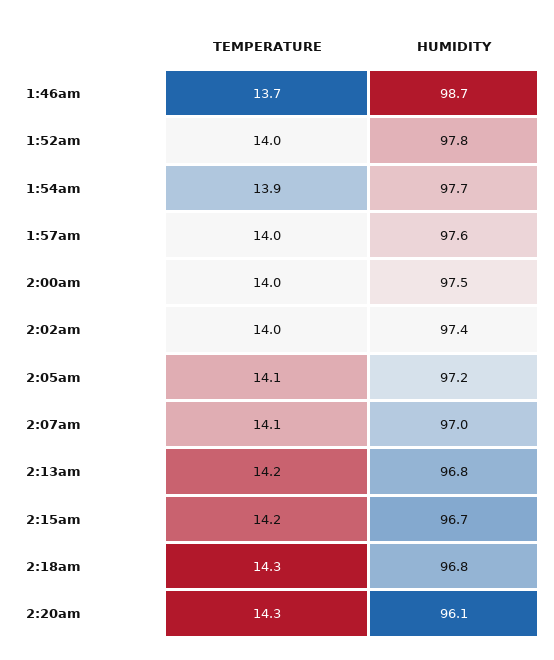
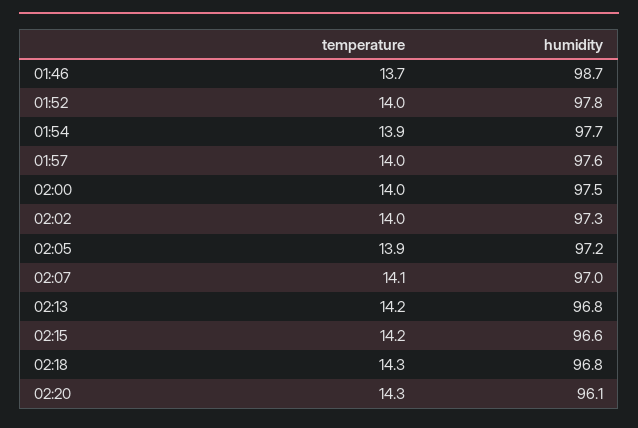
  {
    "TEMPERATURE": {
      "1:46am": 13.7,
      "1:52am": 14,
      "1:54am": 13.9,
      "1:57am": 14,
      "2:00am": 14,
      "2:02am": 14,
-     "2:05am": 14.1,
+     "2:05am": 13.9,
      "2:07am": 14.1,
      "2:13am": 14.2,
      "2:15am": 14.2,
      "2:18am": 14.3,
      "2:20am": 14.3
    },
    "HUMIDITY": {
      "1:46am": 98.7,
      "1:52am": 97.8,
      "1:54am": 97.7,
      "1:57am": 97.6,
      "2:00am": 97.5,
-     "2:02am": 97.4,
+     "2:02am": 97.3,
      "2:05am": 97.2,
      "2:07am": 97,
      "2:13am": 96.8,
-     "2:15am": 96.7,
+     "2:15am": 96.6,
      "2:18am": 96.8,
      "2:20am": 96.1
    }
  }

